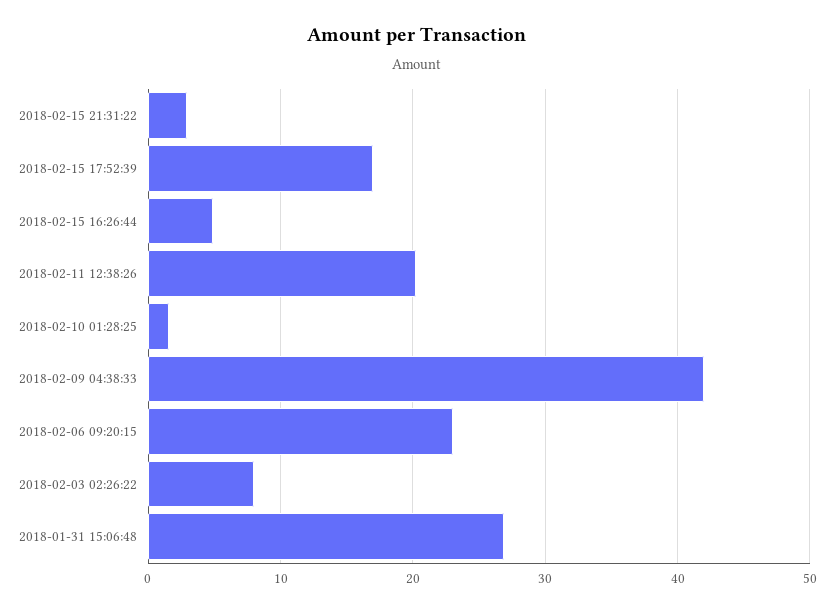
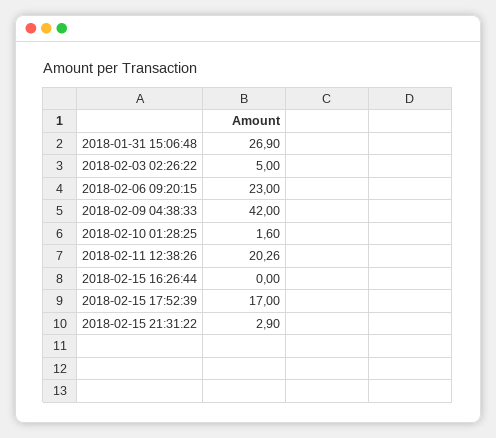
  {
    "2018-02-15 21:31:22": 2.9,
    "2018-02-15 17:52:39": 17,
-   "2018-02-15 16:26:44": 5,
+   "2018-02-15 16:26:44": 0,
    "2018-02-11 12:38:26": 20.26,
    "2018-02-10 01:28:25": 1.6,
    "2018-02-09 04:38:33": 42,
    "2018-02-06 09:20:15": 23,
-   "2018-02-03 02:26:22": 8,
+   "2018-02-03 02:26:22": 5,
    "2018-01-31 15:06:48": 26.9
  }

